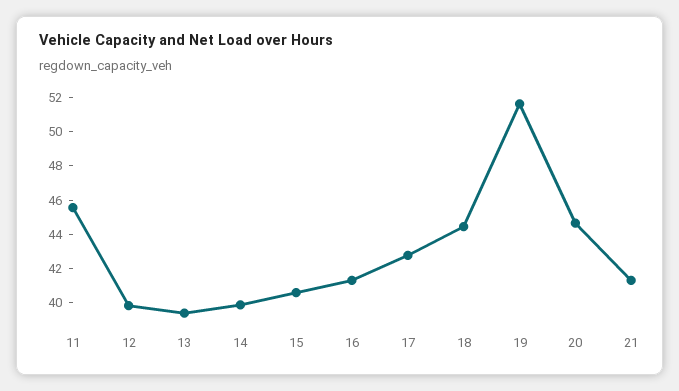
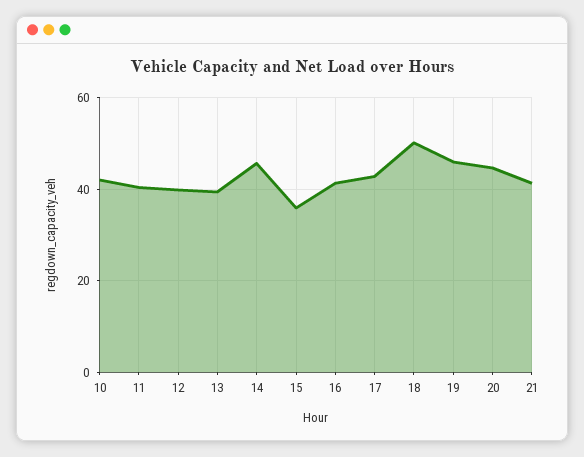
  {
-   "11": 45.5,
+   "11": 40,
    "12": 40,
    "13": 39.5,
-   "14": 40,
+   "14": 46,
-   "15": 40.5,
+   "15": 36,
    "16": 41.5,
    "17": 43,
-   "18": 44.5,
+   "18": 50,
-   "19": 51.5,
+   "19": 46,
    "20": 44.5,
-   "21": 41.5
+   "21": 41.5,
+   "10": 42
  }

